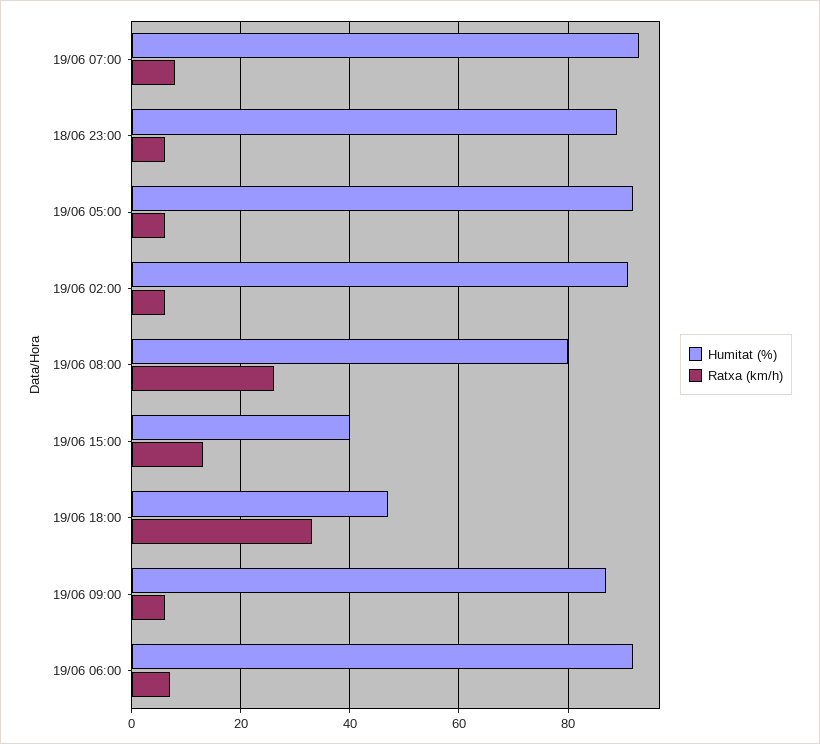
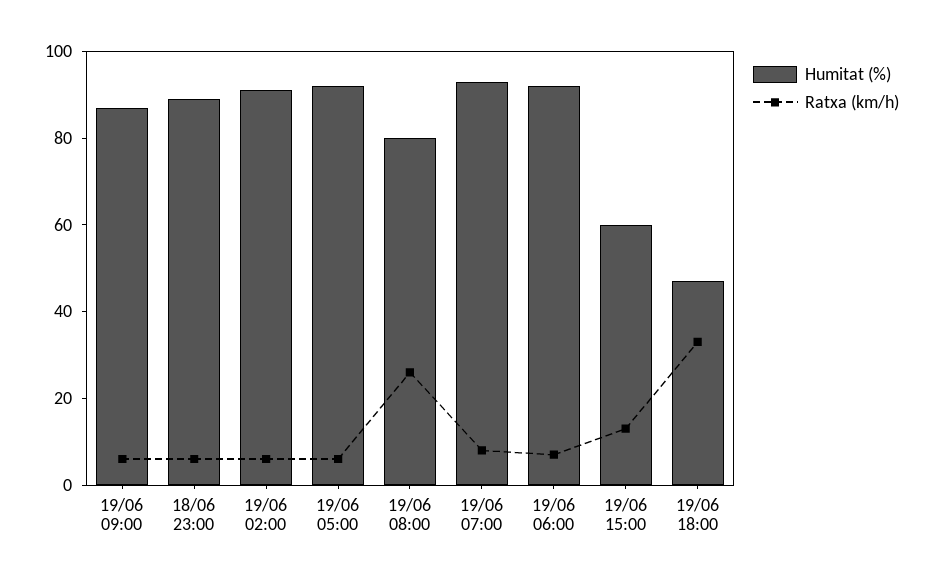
  {
    "Humitat (%)": {
      "19/06 07:00": 95,
      "18/06 23:00": 90,
      "19/06 05:00": 90,
      "19/06 02:00": 90,
      "19/06 08:00": 80,
-     "19/06 15:00": 40,
+     "19/06 15:00": 60,
      "19/06 18:00": 45,
      "19/06 09:00": 85,
      "19/06 06:00": 90
    },
    "Ratxa (km/h)": {
      "19/06 07:00": 10,
      "18/06 23:00": 5,
      "19/06 05:00": 5,
      "19/06 02:00": 5,
      "19/06 08:00": 25,
      "19/06 15:00": 15,
      "19/06 18:00": 35,
      "19/06 09:00": 5,
      "19/06 06:00": 5
    }
  }

